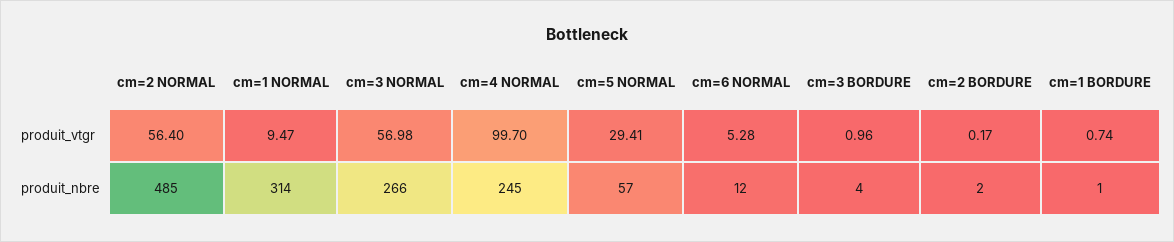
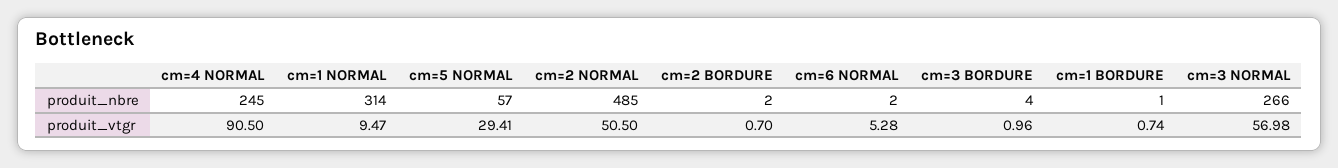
  {
    "cm=2 NORMAL": {
-     "produit_vtgr": 56.4,
+     "produit_vtgr": 50.5,
      "produit_nbre": 485
    },
    "cm=1 NORMAL": {
      "produit_vtgr": 9.47,
      "produit_nbre": 314
    },
    "cm=3 NORMAL": {
      "produit_vtgr": 56.98,
      "produit_nbre": 266
    },
    "cm=4 NORMAL": {
-     "produit_vtgr": 99.7,
+     "produit_vtgr": 90.5,
      "produit_nbre": 245
    },
    "cm=5 NORMAL": {
      "produit_vtgr": 29.41,
      "produit_nbre": 57
    },
    "cm=6 NORMAL": {
      "produit_vtgr": 5.28,
-     "produit_nbre": 12
+     "produit_nbre": 2
    },
    "cm=3 BORDURE": {
      "produit_vtgr": 0.96,
      "produit_nbre": 4
    },
    "cm=2 BORDURE": {
-     "produit_vtgr": 0.17,
+     "produit_vtgr": 0.7,
      "produit_nbre": 2
    },
    "cm=1 BORDURE": {
      "produit_vtgr": 0.74,
      "produit_nbre": 1
    }
  }

